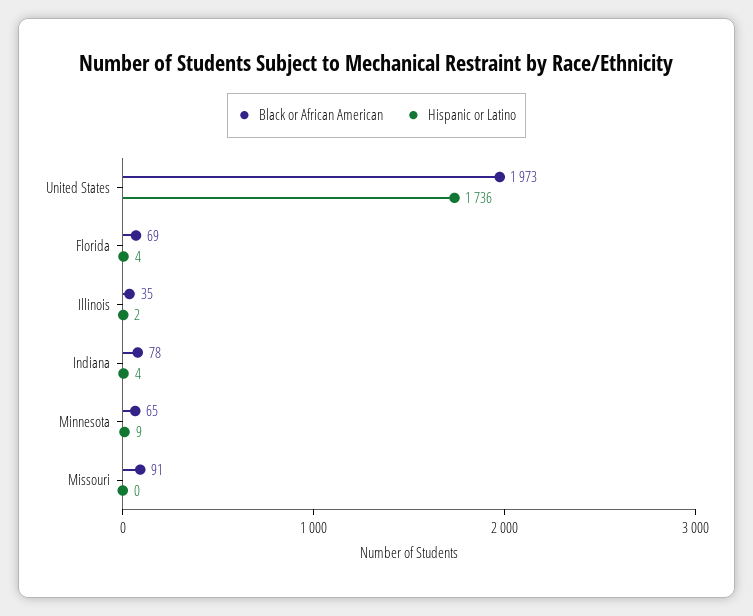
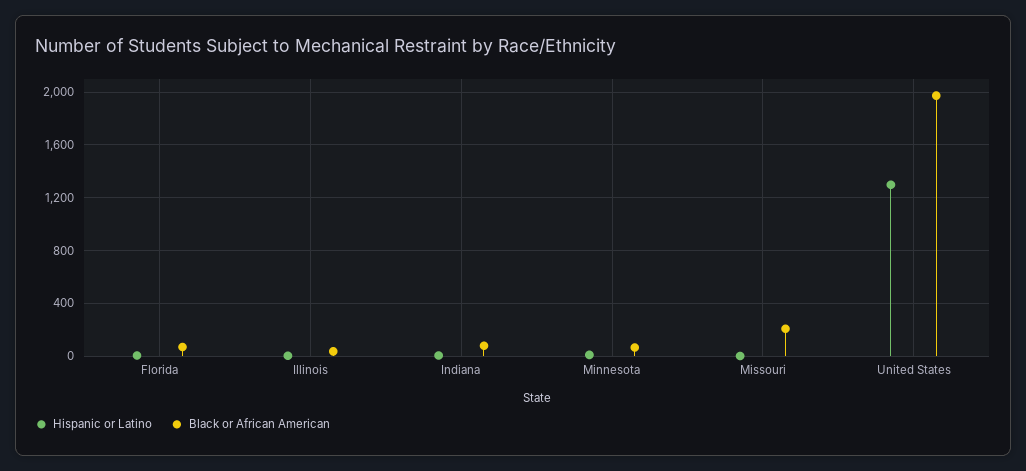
  {
    "Black or African American": {
      "United States": 1973,
      "Florida": 69,
      "Illinois": 35,
      "Indiana": 78,
      "Minnesota": 65,
-     "Missouri": 91
+     "Missouri": 200
    },
    "Hispanic or Latino": {
-     "United States": 1736,
+     "United States": 1300,
      "Florida": 4,
      "Illinois": 2,
      "Indiana": 4,
      "Minnesota": 9,
      "Missouri": 0
    }
  }

